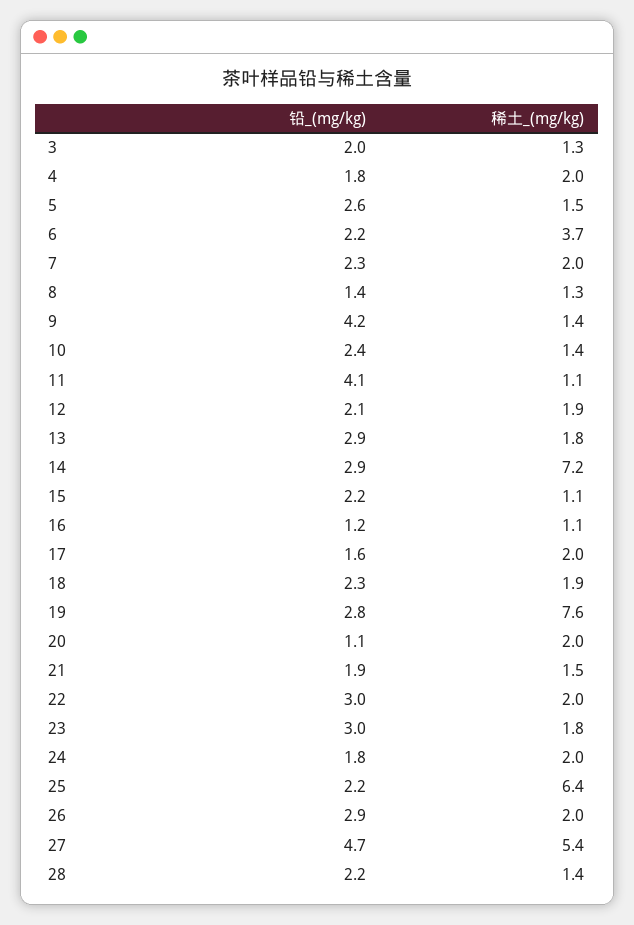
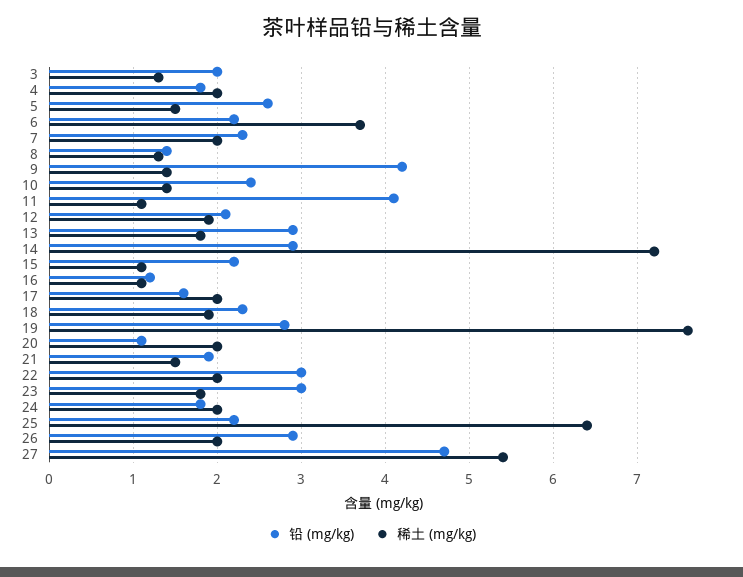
  {
    "铅_(mg/kg)": {
      "3": 2,
      "4": 1.8,
      "5": 2.6,
      "6": 2.2,
      "7": 2.3,
      "8": 1.4,
      "9": 4.2,
      "10": 2.4,
      "11": 4.1,
      "12": 2.1,
      "13": 2.9,
      "14": 2.9,
      "15": 2.2,
      "16": 1.2,
      "17": 1.6,
      "18": 2.3,
      "19": 2.8,
      "20": 1.1,
      "21": 1.9,
      "22": 3,
      "23": 3,
      "24": 1.8,
      "25": 2.2,
      "26": 2.9,
-     "27": 4.7,
+     "27": 4.7
-     "28": 2.2
    },
    "稀土_(mg/kg)": {
      "3": 1.3,
      "4": 2,
      "5": 1.5,
      "6": 3.7,
      "7": 2,
      "8": 1.3,
      "9": 1.4,
      "10": 1.4,
      "11": 1.1,
      "12": 1.9,
      "13": 1.8,
      "14": 7.2,
      "15": 1.1,
      "16": 1.1,
      "17": 2,
      "18": 1.9,
      "19": 7.6,
      "20": 2,
      "21": 1.5,
      "22": 2,
      "23": 1.8,
      "24": 2,
      "25": 6.4,
      "26": 2,
-     "27": 5.4,
+     "27": 5.4
-     "28": 1.4
    }
  }

